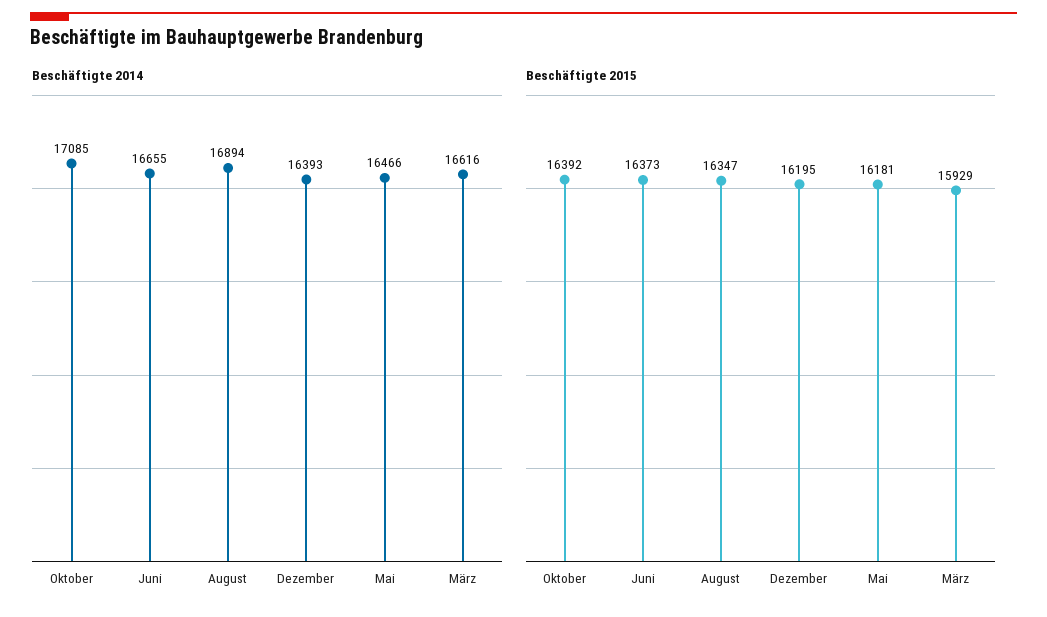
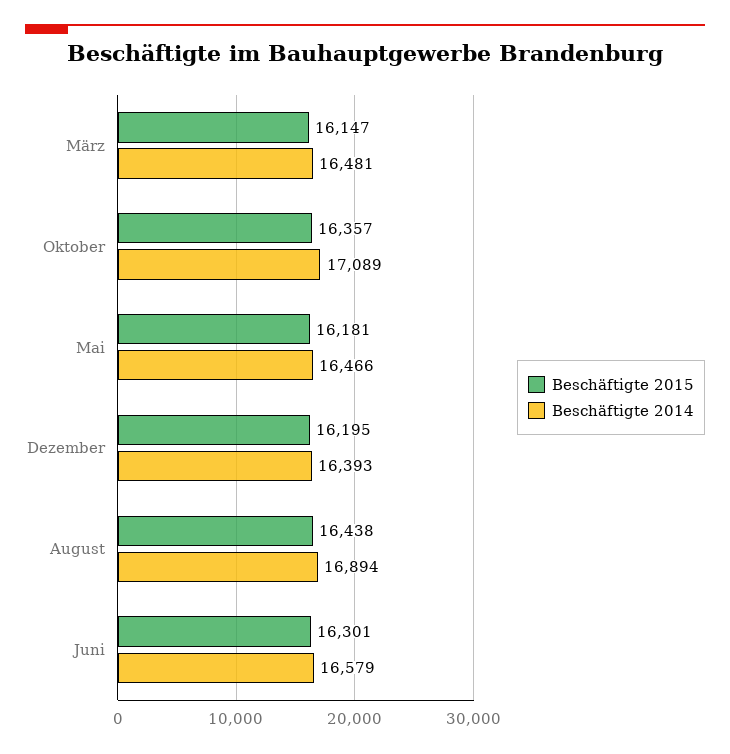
  {
    "Beschäftigte 2014": {
-     "Oktober": 17085,
+     "Oktober": 17089,
-     "Juni": 16655,
+     "Juni": 16579,
      "August": 16894,
      "Dezember": 16393,
      "Mai": 16466,
-     "März": 16616
+     "März": 16481
    },
    "Beschäftigte 2015": {
-     "Oktober": 16392,
+     "Oktober": 16357,
-     "Juni": 16373,
+     "Juni": 16301,
-     "August": 16347,
+     "August": 16438,
      "Dezember": 16195,
      "Mai": 16181,
-     "März": 15929
+     "März": 16147
    }
  }

